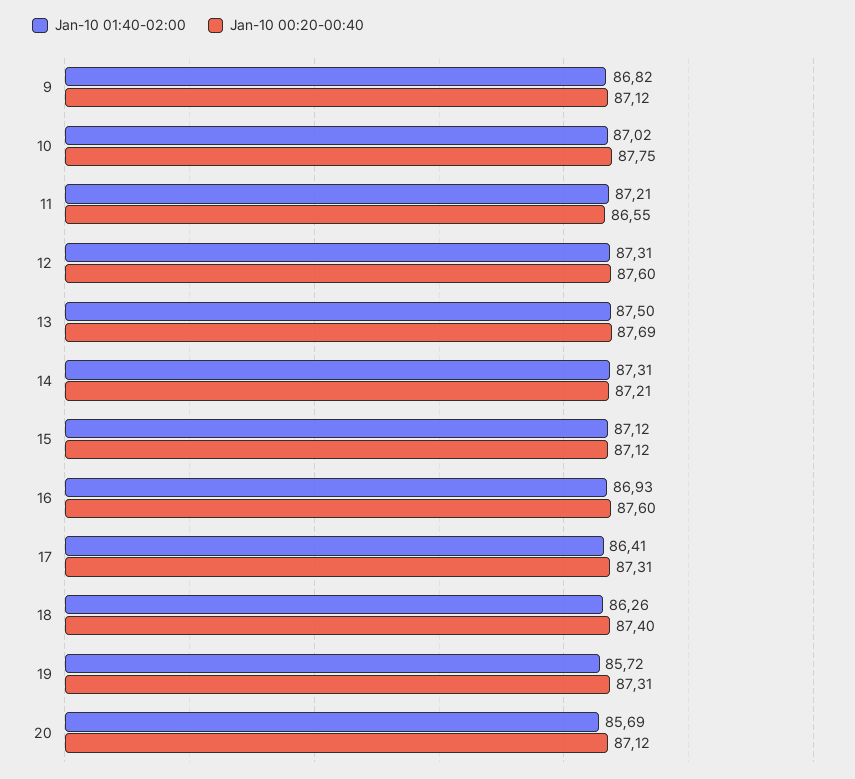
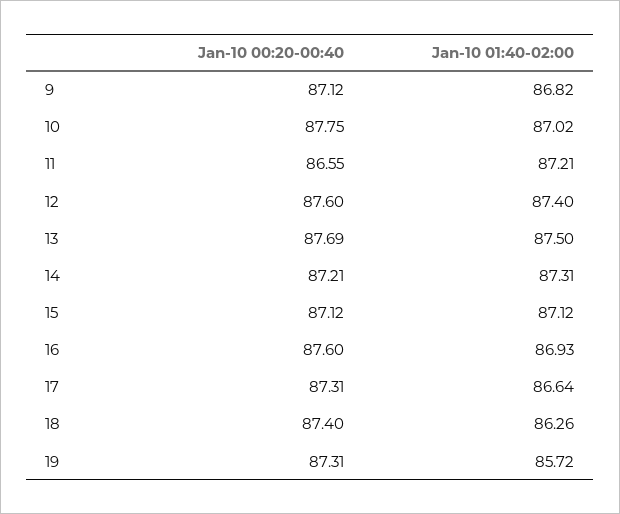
  {
    "Jan-10 01:40-02:00": {
      "9": 86.82,
      "10": 87.02,
      "11": 87.21,
-     "12": 87.31,
+     "12": 87.4,
      "13": 87.5,
      "14": 87.31,
      "15": 87.12,
      "16": 86.93,
-     "17": 86.41,
+     "17": 86.64,
      "18": 86.26,
-     "19": 85.72,
+     "19": 85.72
-     "20": 85.69
    },
    "Jan-10 00:20-00:40": {
      "9": 87.12,
      "10": 87.75,
      "11": 86.55,
      "12": 87.6,
      "13": 87.69,
      "14": 87.21,
      "15": 87.12,
      "16": 87.6,
      "17": 87.31,
      "18": 87.4,
-     "19": 87.31,
+     "19": 87.31
-     "20": 87.12
    }
  }

